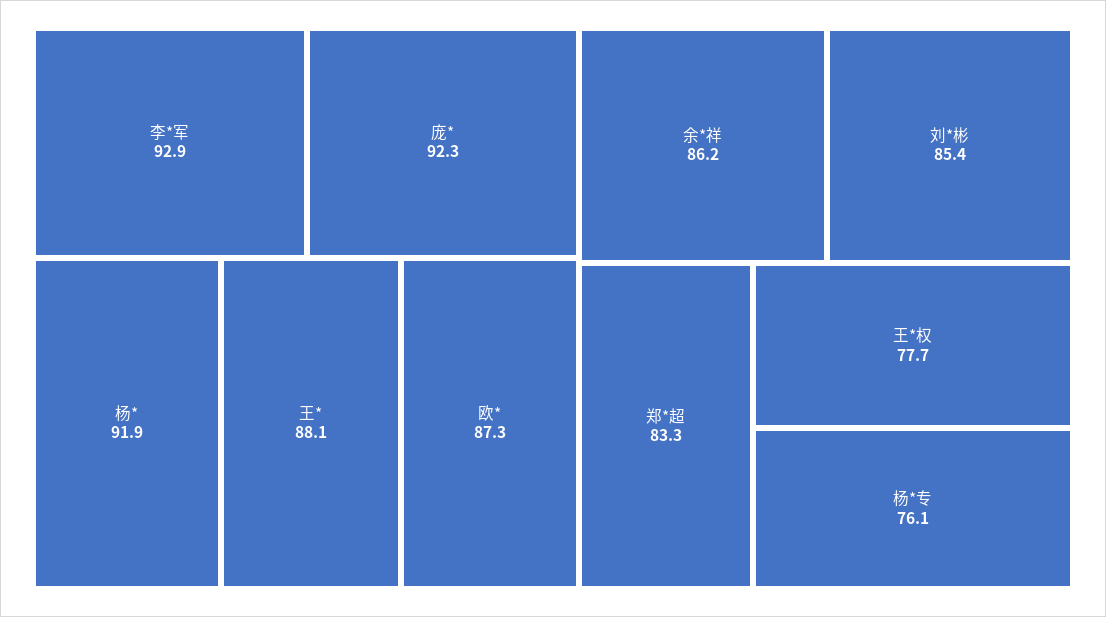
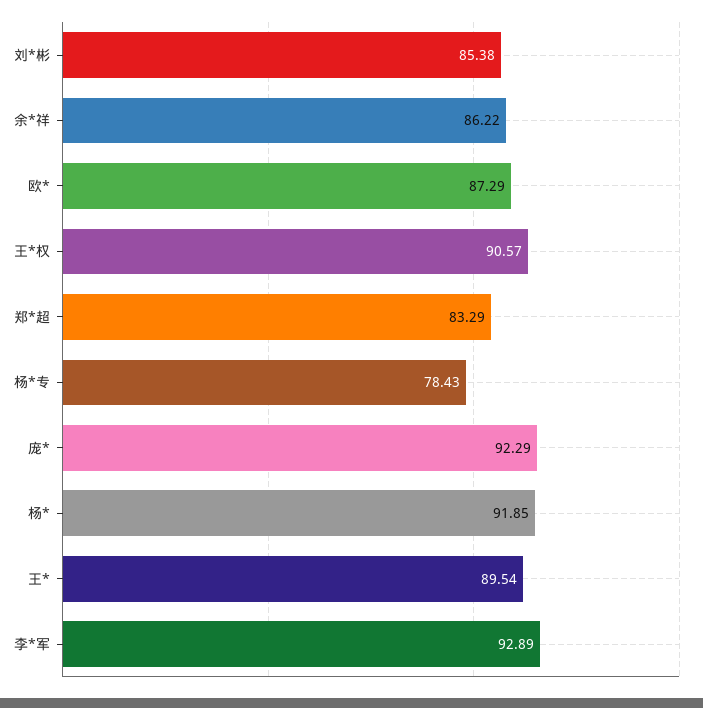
  {
    "李*军": 92.89,
    "庞*": 92.29,
    "杨*": 91.85,
-   "王*": 88.1,
+   "王*": 89.54,
    "欧*": 87.29,
    "余*祥": 86.22,
    "刘*彬": 85.38,
    "郑*超": 83.29,
-   "王*权": 77.7,
+   "王*权": 90.57,
-   "杨*专": 76.1
+   "杨*专": 78.43
  }

